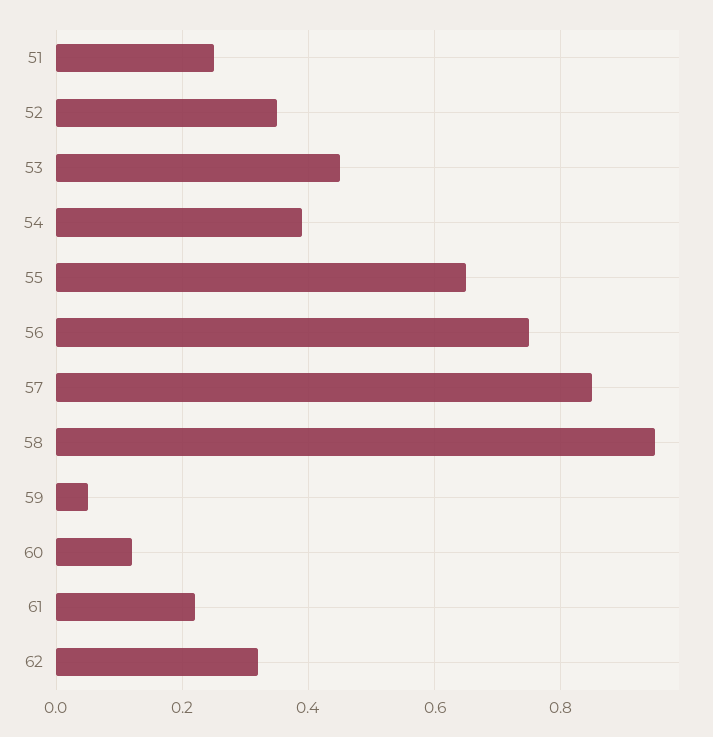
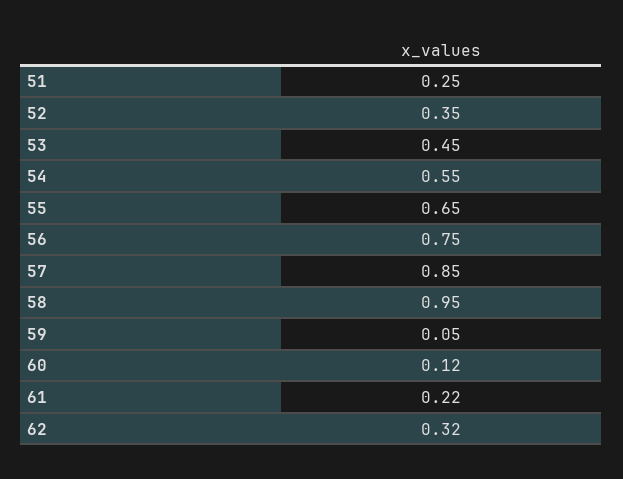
  {
    "51": 0.25,
    "52": 0.35,
    "53": 0.45,
-   "54": 0.4,
+   "54": 0.55,
    "55": 0.65,
    "56": 0.75,
    "57": 0.85,
    "58": 0.95,
    "59": 0.05,
    "60": 0.12,
    "61": 0.22,
    "62": 0.32
  }

